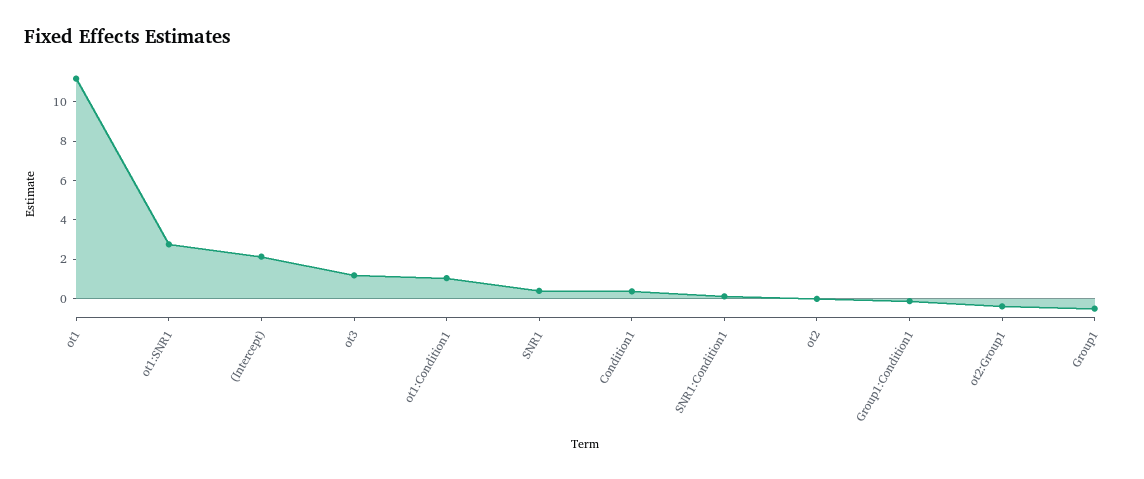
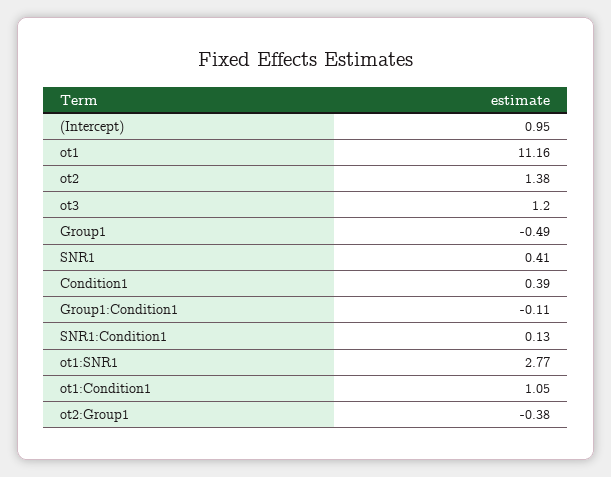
  {
    "ot1": 11.16,
    "ot1:SNR1": 2.77,
-   "(Intercept)": 2,
+   "(Intercept)": 0.95,
    "ot3": 1.2,
    "ot1:Condition1": 1.05,
    "SNR1": 0.41,
    "Condition1": 0.39,
    "SNR1:Condition1": 0.13,
-   "ot2": 0,
+   "ot2": 1.38,
    "Group1:Condition1": -0.11,
    "ot2:Group1": -0.38,
    "Group1": -0.49
  }

